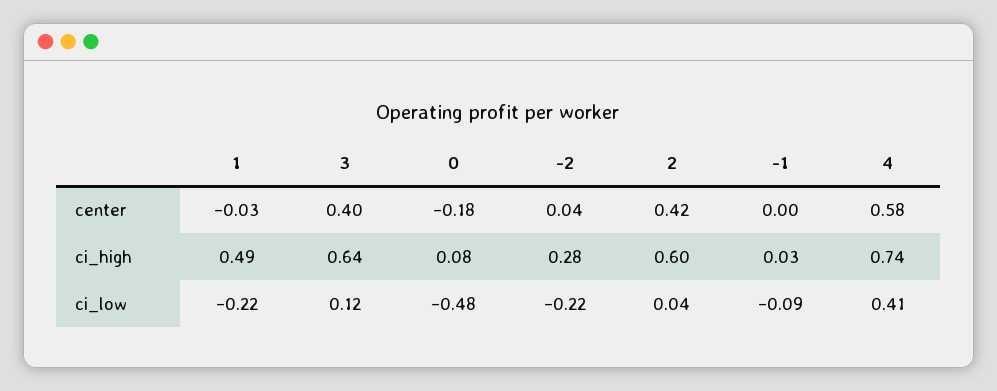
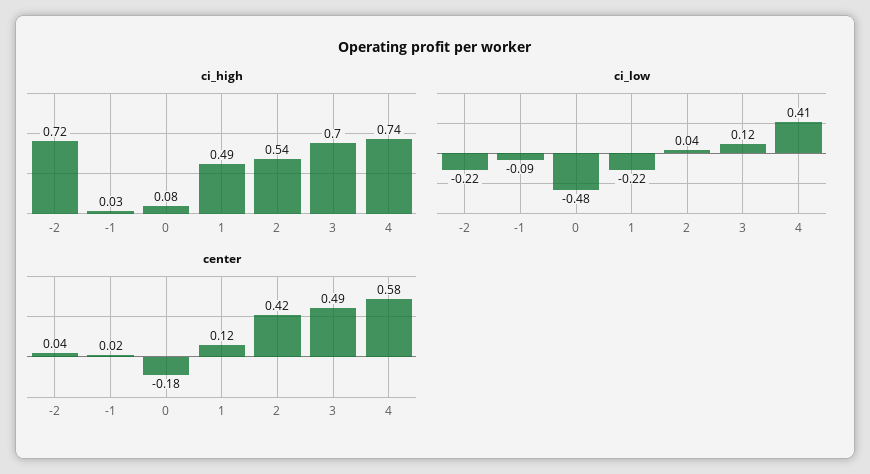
  {
    "center": {
-     "1": -0.03,
+     "1": 0.12,
-     "3": 0.4,
+     "3": 0.49,
      "0": -0.18,
      "-2": 0.04,
      "2": 0.42,
-     "-1": 0,
+     "-1": 0.02,
      "4": 0.58
    },
    "ci_high": {
      "1": 0.49,
-     "3": 0.64,
+     "3": 0.7,
      "0": 0.08,
-     "-2": 0.28,
+     "-2": 0.72,
-     "2": 0.6,
+     "2": 0.54,
      "-1": 0.03,
      "4": 0.74
    },
    "ci_low": {
      "1": -0.22,
      "3": 0.12,
      "0": -0.48,
      "-2": -0.22,
      "2": 0.04,
      "-1": -0.09,
      "4": 0.41
    }
  }

